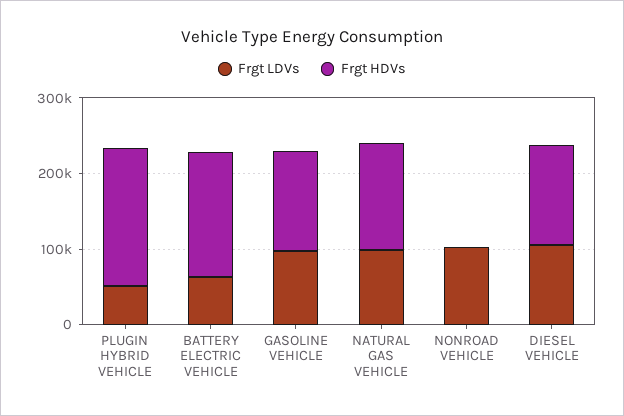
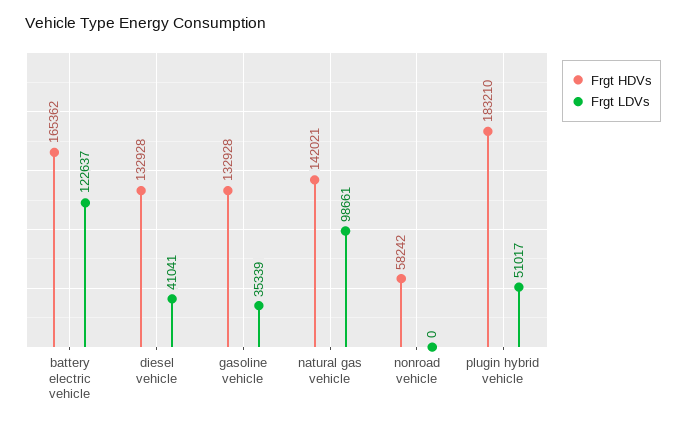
  {
    "Frgt LDVs": {
      "PLUGIN HYBRID VEHICLE": 51017,
-     "BATTERY ELECTRIC VEHICLE": 60000,
+     "BATTERY ELECTRIC VEHICLE": 122637,
-     "GASOLINE VEHICLE": 100000,
+     "GASOLINE VEHICLE": 35339,
      "NATURAL GAS VEHICLE": 98661,
-     "NONROAD VEHICLE": 100000,
+     "NONROAD VEHICLE": 0,
-     "DIESEL VEHICLE": 100000
+     "DIESEL VEHICLE": 41041
    },
    "Frgt HDVs": {
      "PLUGIN HYBRID VEHICLE": 183210,
      "BATTERY ELECTRIC VEHICLE": 165362,
      "GASOLINE VEHICLE": 132928,
      "NATURAL GAS VEHICLE": 142021,
-     "NONROAD VEHICLE": 0,
+     "NONROAD VEHICLE": 58242,
      "DIESEL VEHICLE": 132928
    }
  }

